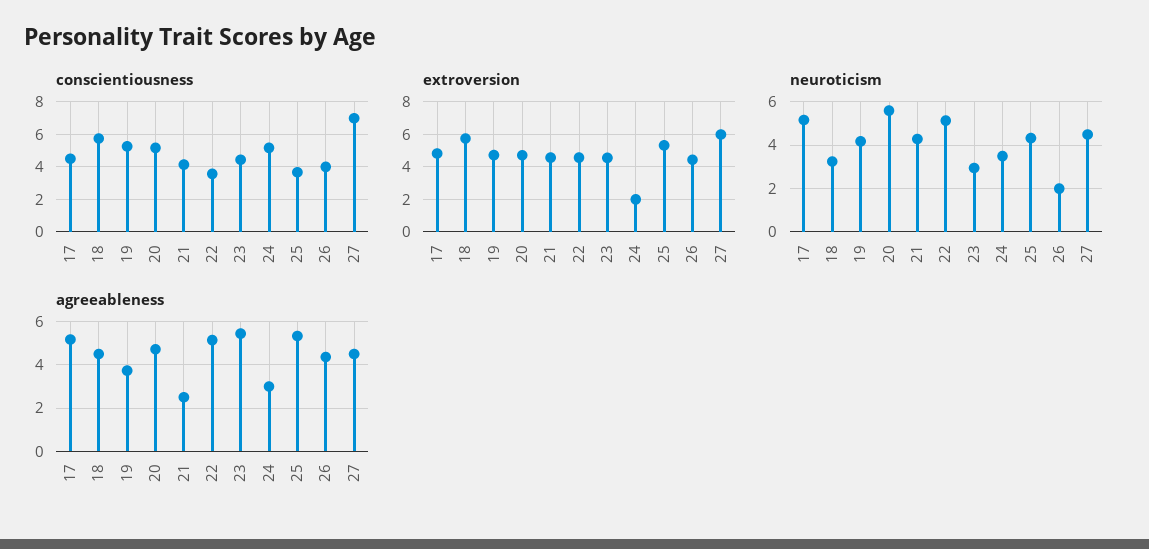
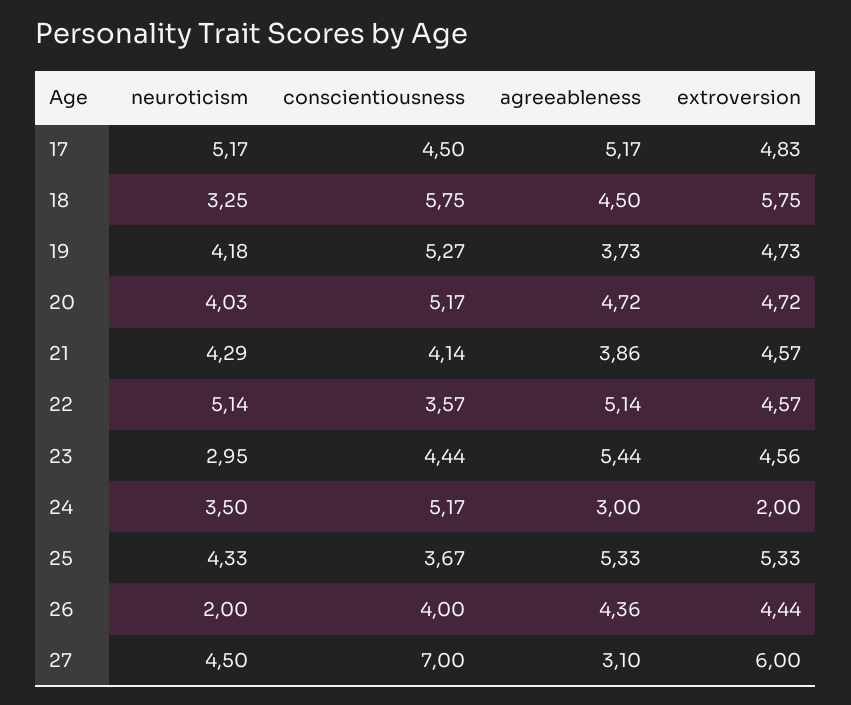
  {
    "conscientiousness": {
      "17": 4.5,
      "18": 5.75,
      "19": 5.27,
      "20": 5.17,
      "21": 4.14,
      "22": 3.57,
      "23": 4.44,
      "24": 5.17,
      "25": 3.67,
      "26": 4,
      "27": 7
    },
    "extroversion": {
      "17": 4.83,
      "18": 5.75,
      "19": 4.73,
      "20": 4.72,
      "21": 4.57,
      "22": 4.57,
      "23": 4.56,
      "24": 2,
      "25": 5.33,
      "26": 4.44,
      "27": 6
    },
    "neuroticism": {
      "17": 5.17,
      "18": 3.25,
      "19": 4.18,
-     "20": 5.5,
+     "20": 4.03,
      "21": 4.29,
      "22": 5.14,
      "23": 2.95,
      "24": 3.5,
      "25": 4.33,
      "26": 2,
      "27": 4.5
    },
    "agreeableness": {
      "17": 5.17,
      "18": 4.5,
      "19": 3.73,
      "20": 4.72,
-     "21": 2.5,
+     "21": 3.86,
      "22": 5.14,
      "23": 5.44,
      "24": 3,
      "25": 5.33,
      "26": 4.36,
-     "27": 4.5
+     "27": 3.1
    }
  }

